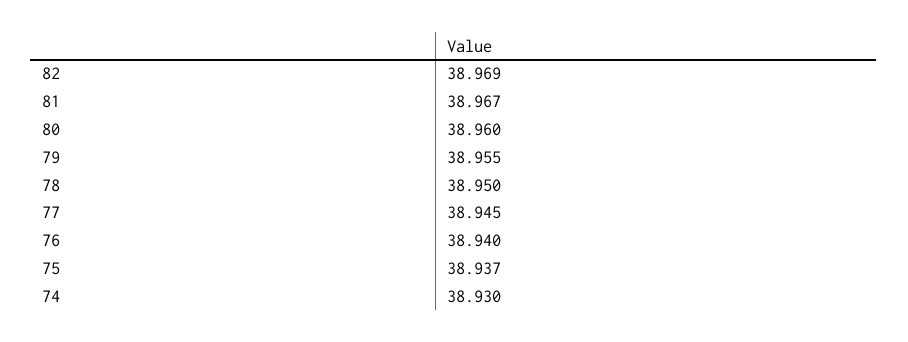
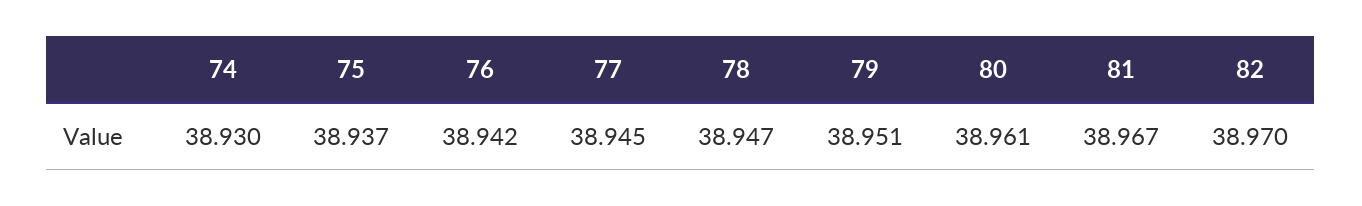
  {
-   "82": 38.969,
+   "82": 38.97,
    "81": 38.967,
-   "80": 38.96,
+   "80": 38.961,
-   "79": 38.955,
+   "79": 38.951,
-   "78": 38.95,
+   "78": 38.947,
    "77": 38.945,
-   "76": 38.94,
+   "76": 38.942,
    "75": 38.937,
    "74": 38.93
  }

